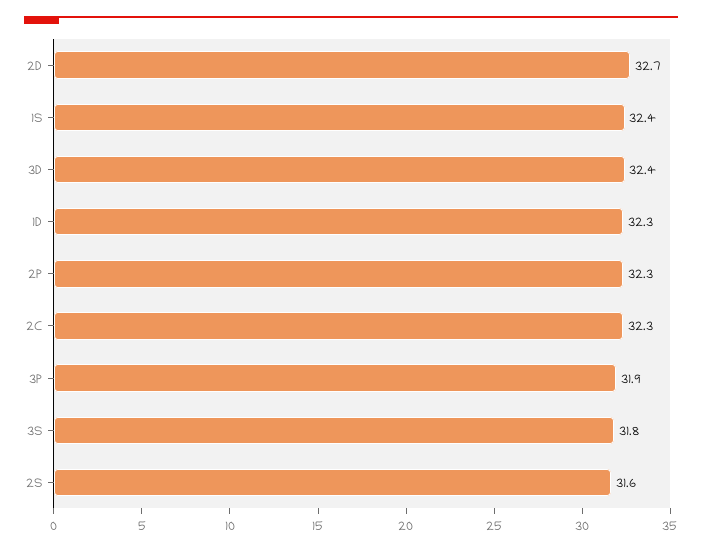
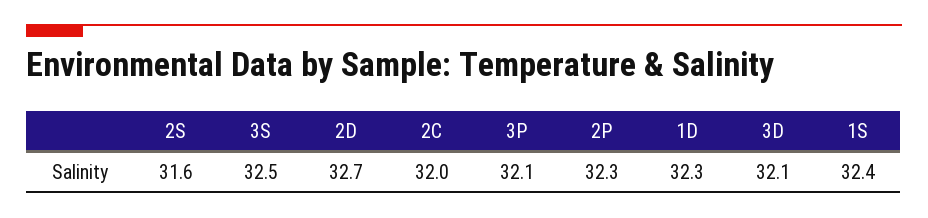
  {
    "2D": 32.7,
    "1S": 32.4,
-   "3D": 32.4,
+   "3D": 32.1,
    "1D": 32.3,
    "2P": 32.3,
-   "2C": 32.3,
+   "2C": 32,
-   "3P": 31.9,
+   "3P": 32.1,
-   "3S": 31.8,
+   "3S": 32.5,
    "2S": 31.6
  }

